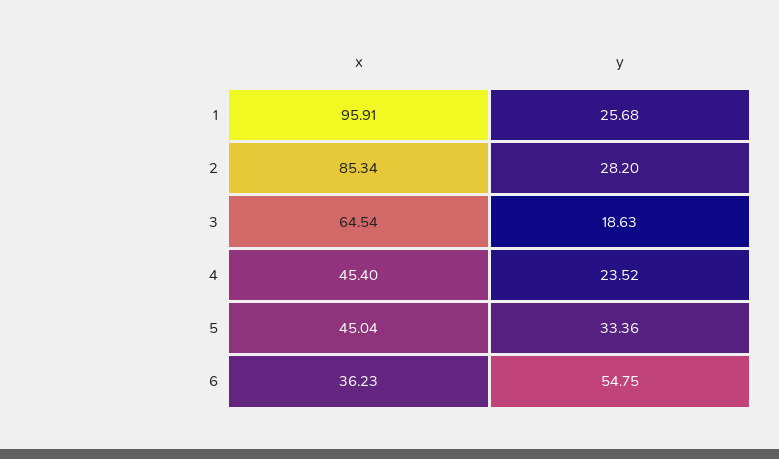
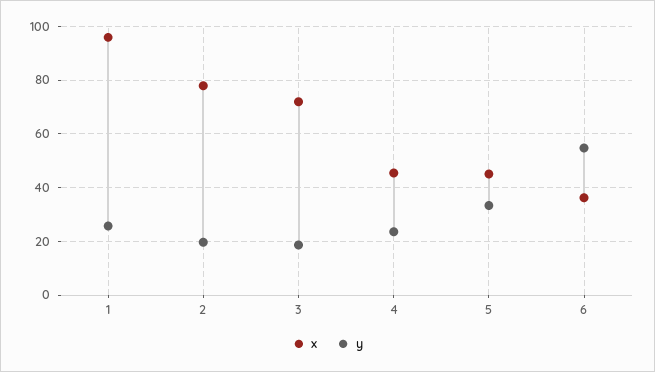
  {
    "x": {
      "1": 95.91,
-     "2": 85.34,
+     "2": 77.5,
-     "3": 64.54,
+     "3": 72.5,
      "4": 45.4,
      "5": 45.04,
      "6": 36.23
    },
    "y": {
      "1": 25.68,
-     "2": 28.2,
+     "2": 20,
      "3": 18.63,
      "4": 23.52,
      "5": 33.36,
      "6": 54.75
    }
  }

